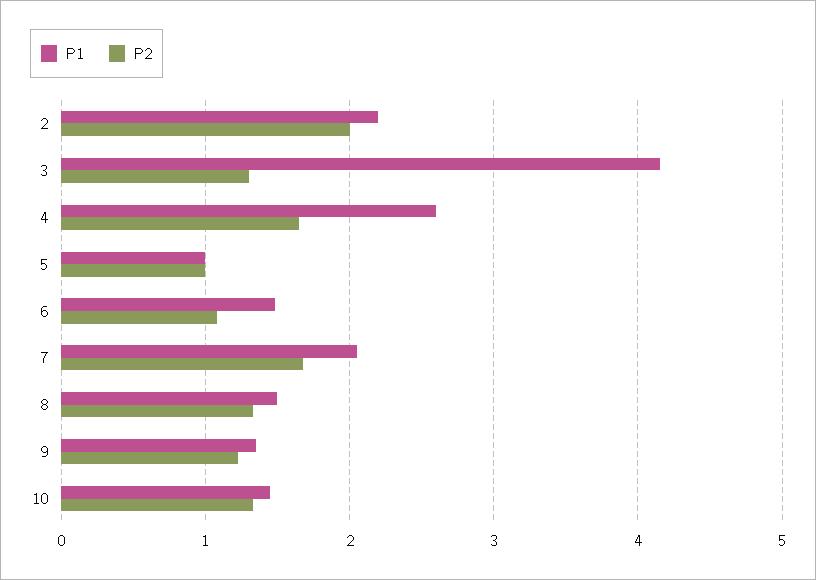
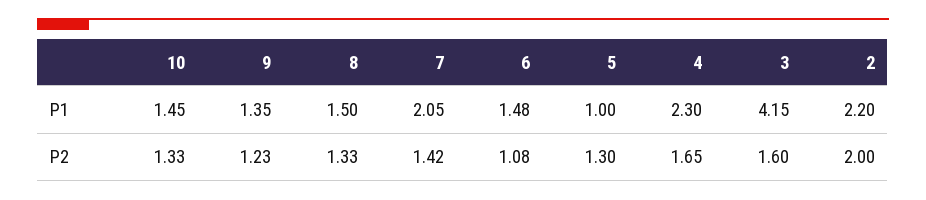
  {
    "P1": {
      "2": 2.2,
      "3": 4.15,
-     "4": 2.6,
+     "4": 2.3,
      "5": 1,
      "6": 1.48,
      "7": 2.05,
      "8": 1.5,
      "9": 1.35,
      "10": 1.45
    },
    "P2": {
      "2": 2,
-     "3": 1.3,
+     "3": 1.6,
      "4": 1.65,
-     "5": 1,
+     "5": 1.3,
      "6": 1.08,
-     "7": 1.7,
+     "7": 1.42,
      "8": 1.33,
      "9": 1.23,
      "10": 1.33
    }
  }

